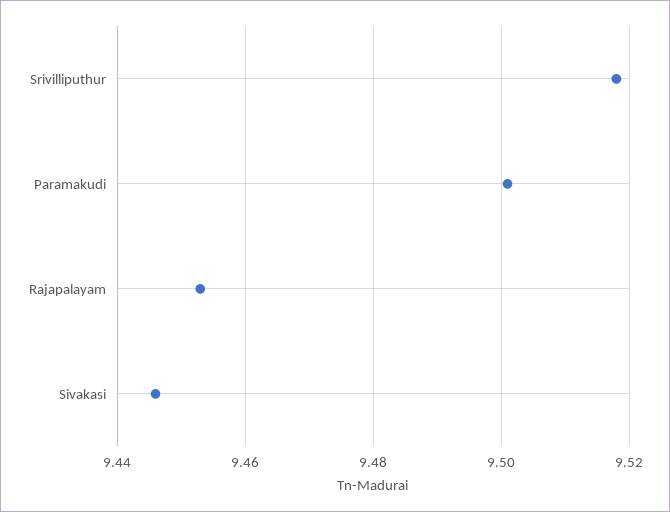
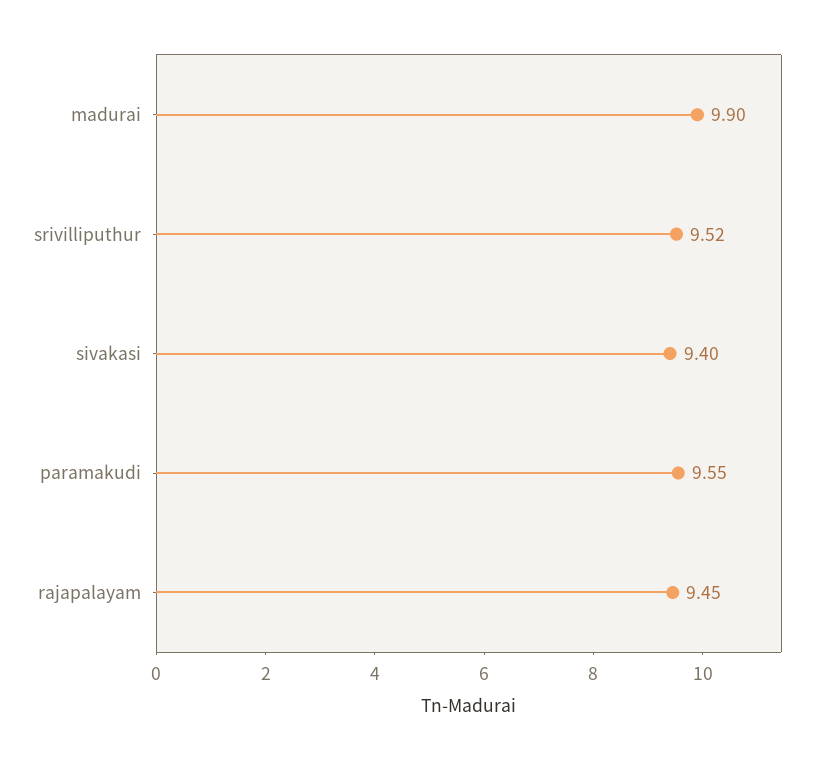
  {
    "Srivilliputhur": 9.52,
-   "Paramakudi": 9.5,
+   "Paramakudi": 9.55,
    "Rajapalayam": 9.45,
-   "Sivakasi": 9.445
+   "Sivakasi": 9.4,
+   "madurai": 9.9
  }

